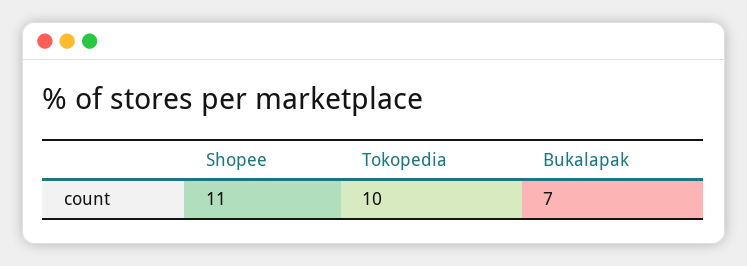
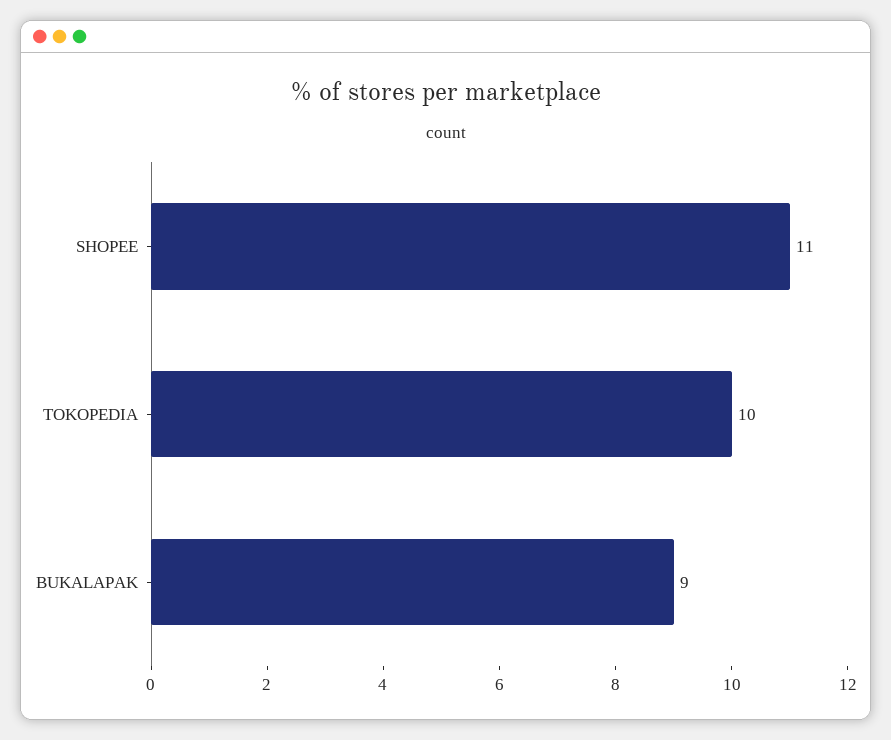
  {
    "Shopee": 11,
    "Tokopedia": 10,
-   "Bukalapak": 7
+   "Bukalapak": 9
  }

